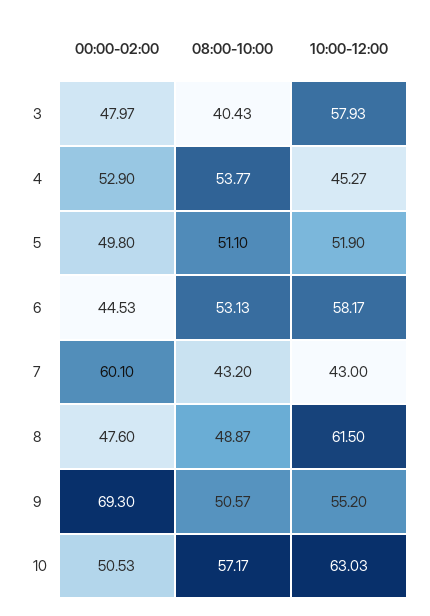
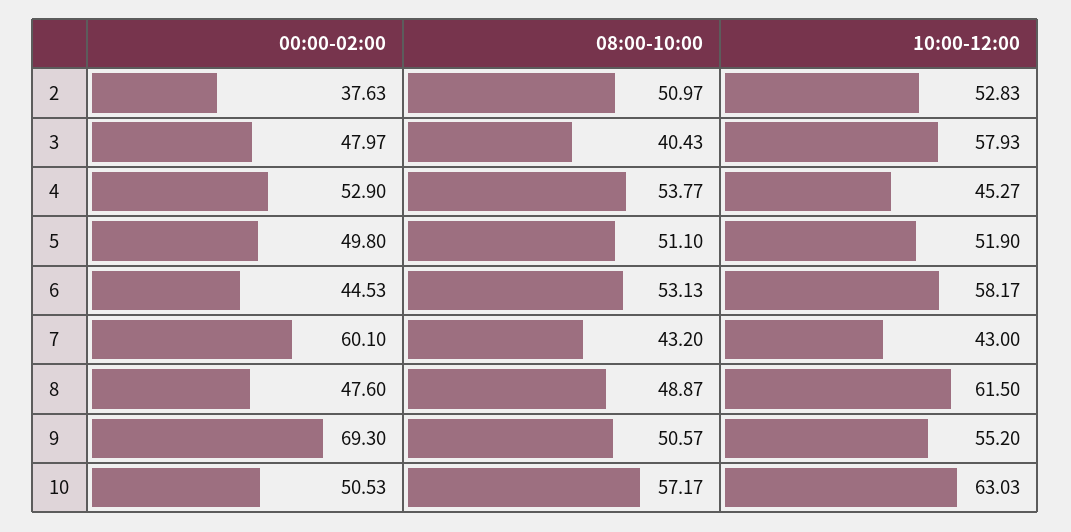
  {
    "00:00-02:00": {
      "3": 47.97,
      "4": 52.9,
      "5": 49.8,
      "6": 44.53,
      "7": 60.1,
      "8": 47.6,
      "9": 69.3,
-     "10": 50.53
+     "10": 50.53,
+     "2": 37.63
    },
    "08:00-10:00": {
      "3": 40.43,
      "4": 53.77,
      "5": 51.1,
      "6": 53.13,
      "7": 43.2,
      "8": 48.87,
      "9": 50.57,
-     "10": 57.17
+     "10": 57.17,
+     "2": 50.97
    },
    "10:00-12:00": {
      "3": 57.93,
      "4": 45.27,
      "5": 51.9,
      "6": 58.17,
      "7": 43,
      "8": 61.5,
      "9": 55.2,
-     "10": 63.03
+     "10": 63.03,
+     "2": 52.83
    }
  }

